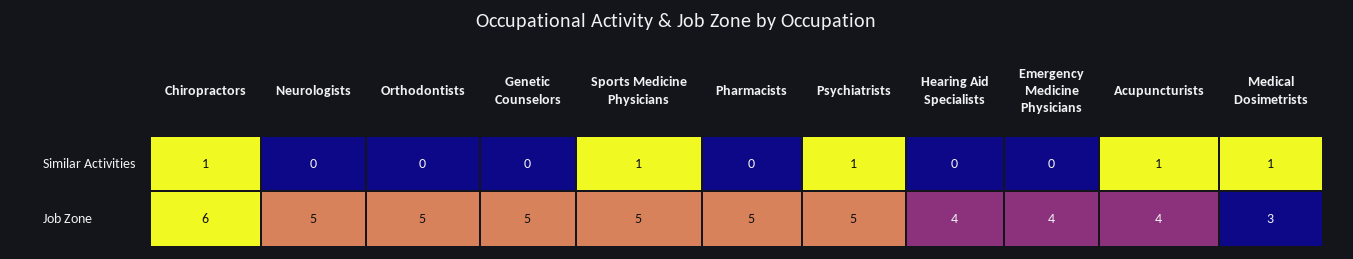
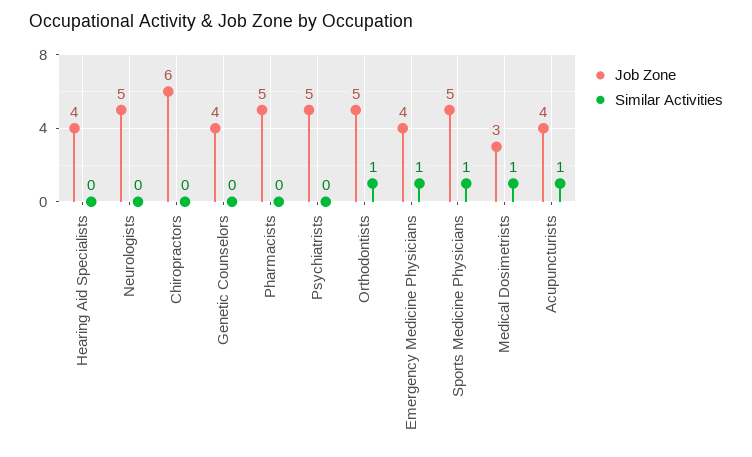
  {
    "Similar Activities": {
-     "Chiropractors": 1,
+     "Chiropractors": 0,
      "Neurologists": 0,
-     "Orthodontists": 0,
+     "Orthodontists": 1,
      "Genetic Counselors": 0,
      "Sports Medicine Physicians": 1,
      "Pharmacists": 0,
-     "Psychiatrists": 1,
+     "Psychiatrists": 0,
      "Hearing Aid Specialists": 0,
-     "Emergency Medicine Physicians": 0,
+     "Emergency Medicine Physicians": 1,
      "Acupuncturists": 1,
      "Medical Dosimetrists": 1
    },
    "Job Zone": {
      "Chiropractors": 6,
      "Neurologists": 5,
      "Orthodontists": 5,
-     "Genetic Counselors": 5,
+     "Genetic Counselors": 4,
      "Sports Medicine Physicians": 5,
      "Pharmacists": 5,
      "Psychiatrists": 5,
      "Hearing Aid Specialists": 4,
      "Emergency Medicine Physicians": 4,
      "Acupuncturists": 4,
      "Medical Dosimetrists": 3
    }
  }

